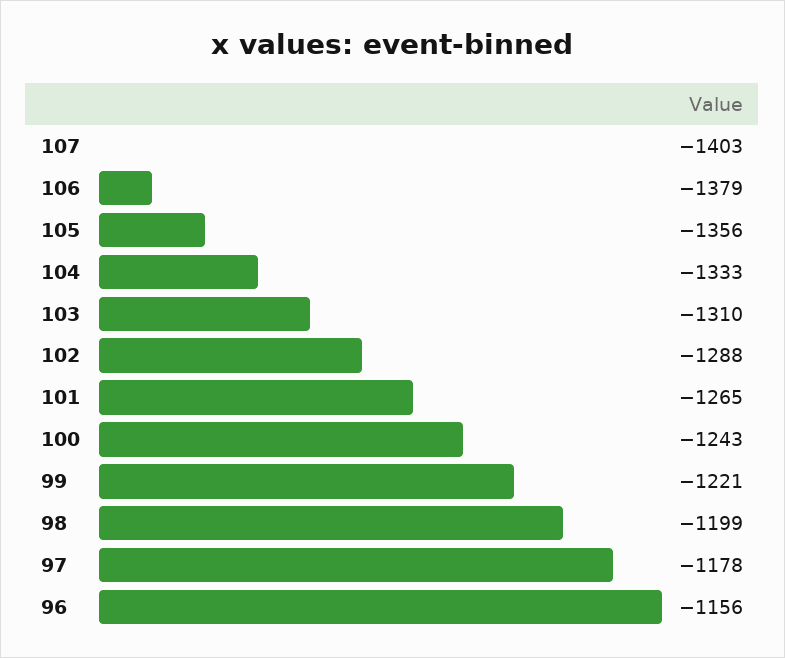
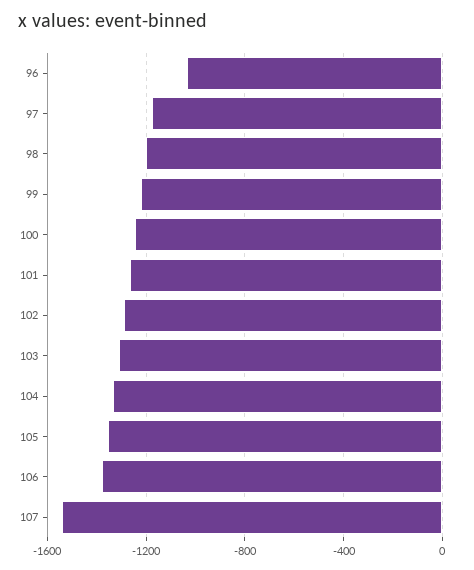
  {
-   "107": -1403,
+   "107": -1550,
    "106": -1379,
    "105": -1356,
    "104": -1333,
    "103": -1310,
    "102": -1288,
    "101": -1265,
    "100": -1243,
    "99": -1221,
    "98": -1199,
    "97": -1178,
-   "96": -1156
+   "96": -1050
  }

